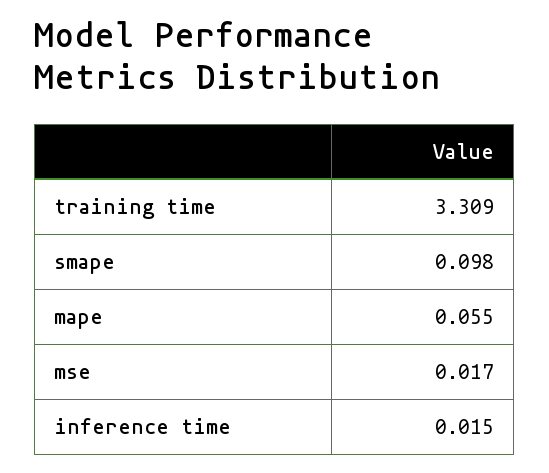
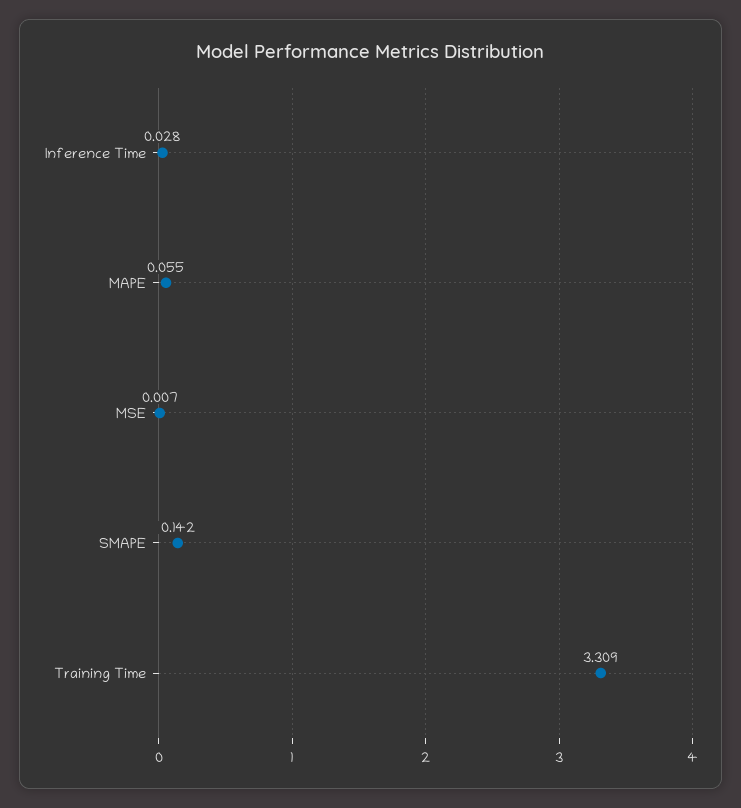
  {
    "training time": 3.309,
-   "smape": 0.098,
+   "smape": 0.142,
    "mape": 0.055,
-   "mse": 0.017,
+   "mse": 0.007,
-   "inference time": 0.015
+   "inference time": 0.028
  }

